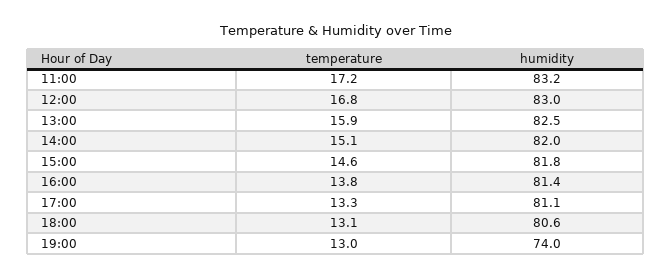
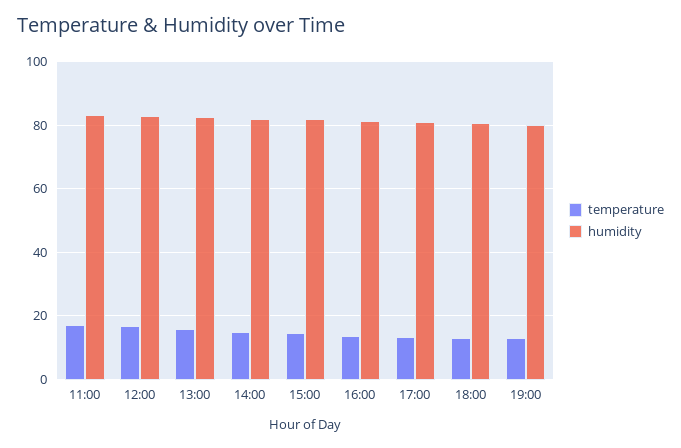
  {
    "temperature": {
      "11:00": 17.2,
      "12:00": 16.8,
      "13:00": 15.9,
      "14:00": 15.1,
      "15:00": 14.6,
      "16:00": 13.8,
      "17:00": 13.3,
      "18:00": 13.1,
      "19:00": 13
    },
    "humidity": {
      "11:00": 83.2,
      "12:00": 83,
      "13:00": 82.5,
      "14:00": 82,
      "15:00": 81.8,
      "16:00": 81.4,
      "17:00": 81.1,
      "18:00": 80.6,
-     "19:00": 74
+     "19:00": 80
    }
  }

